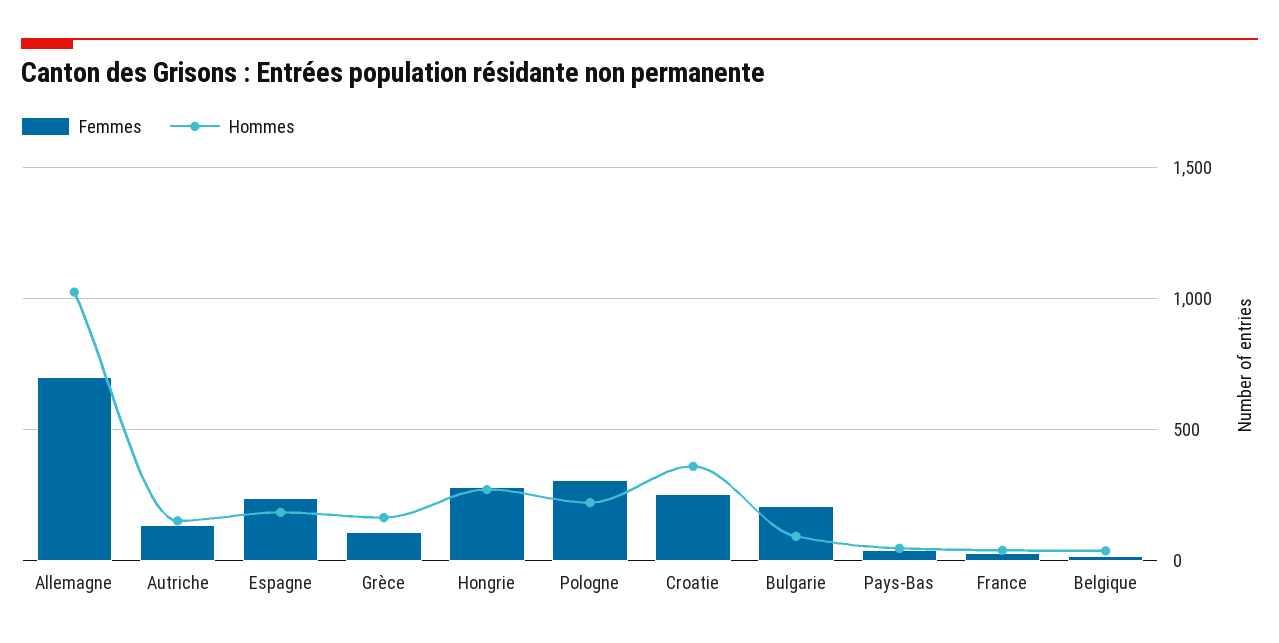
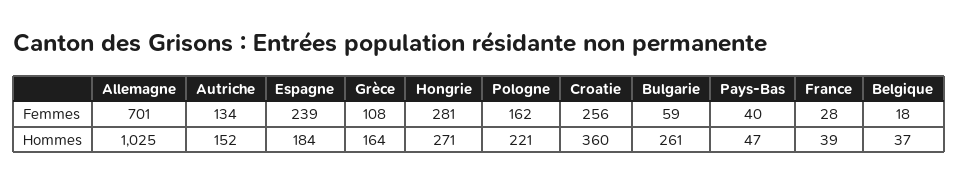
  {
    "Femmes": {
      "Allemagne": 701,
      "Autriche": 134,
      "Espagne": 239,
      "Grèce": 108,
      "Hongrie": 281,
-     "Pologne": 300,
+     "Pologne": 162,
      "Croatie": 256,
-     "Bulgarie": 200,
+     "Bulgarie": 59,
      "Pays-Bas": 40,
      "France": 28,
      "Belgique": 18
    },
    "Hommes": {
      "Allemagne": 1025,
      "Autriche": 152,
      "Espagne": 184,
      "Grèce": 164,
      "Hongrie": 271,
      "Pologne": 221,
      "Croatie": 360,
-     "Bulgarie": 100,
+     "Bulgarie": 261,
      "Pays-Bas": 47,
      "France": 39,
      "Belgique": 37
    }
  }

